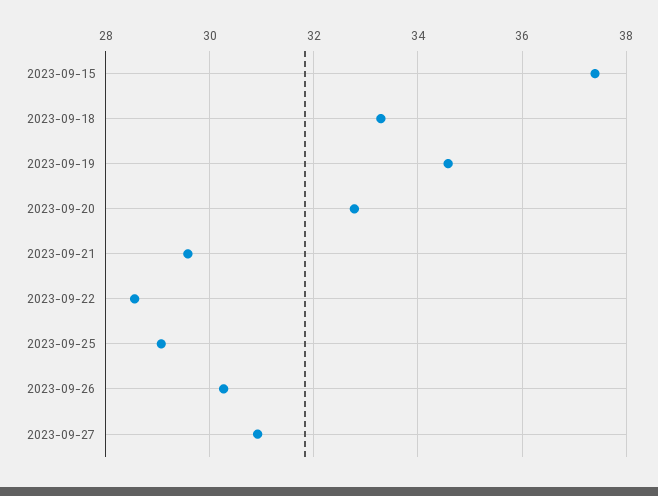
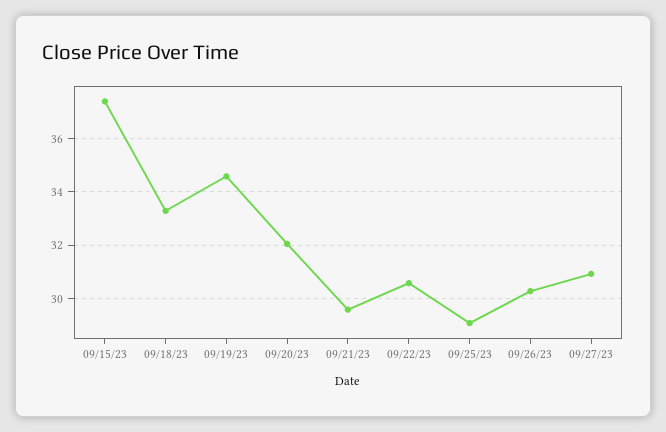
  {
    "2023-09-15": 37.4,
    "2023-09-18": 33.2,
    "2023-09-19": 34.6,
-   "2023-09-20": 32.8,
+   "2023-09-20": 32,
    "2023-09-21": 29.6,
-   "2023-09-22": 28.6,
+   "2023-09-22": 30.5,
    "2023-09-25": 29,
    "2023-09-26": 30.2,
    "2023-09-27": 31
  }

